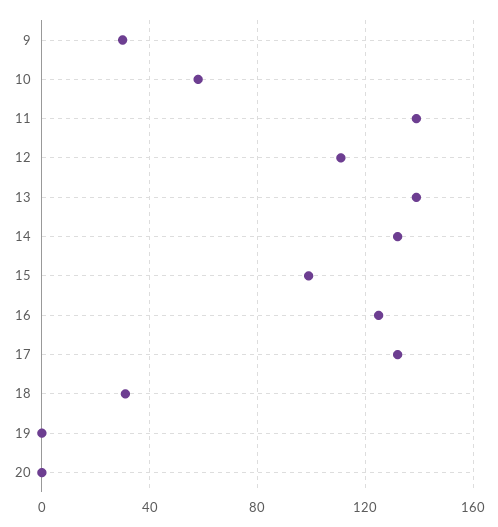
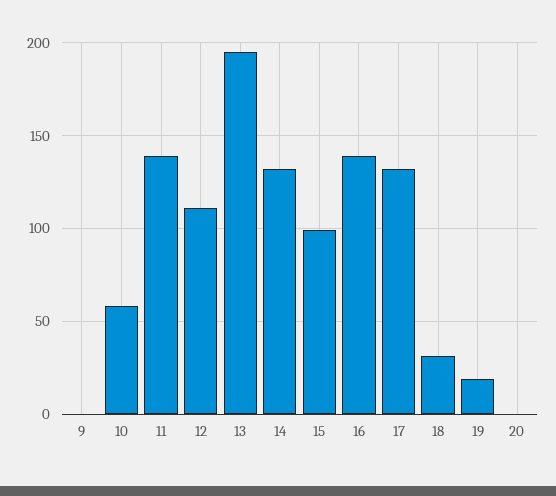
  {
-   "9": 30,
+   "9": 0,
    "10": 60,
    "11": 140,
    "12": 110,
-   "13": 140,
+   "13": 195,
    "14": 130,
    "15": 100,
-   "16": 125,
+   "16": 140,
    "17": 130,
    "18": 30,
-   "19": 0,
+   "19": 20,
    "20": 0
  }

